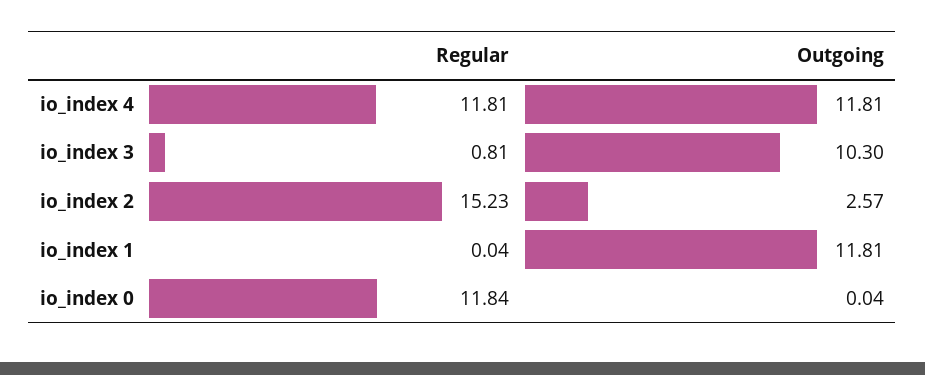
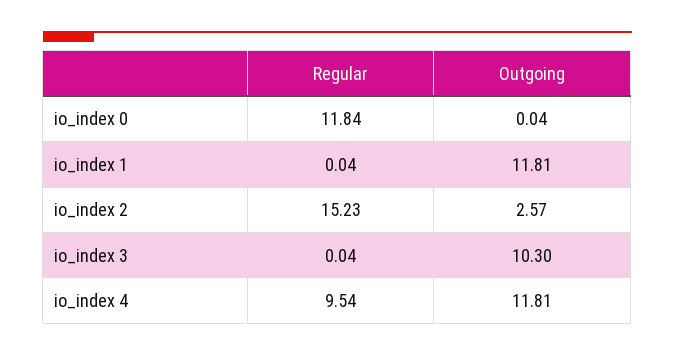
  {
    "Regular": {
-     "io_index 4": 11.81,
+     "io_index 4": 9.54,
-     "io_index 3": 0.81,
+     "io_index 3": 0.04,
      "io_index 2": 15.23,
      "io_index 1": 0.04,
      "io_index 0": 11.84
    },
    "Outgoing": {
      "io_index 4": 11.81,
      "io_index 3": 10.3,
      "io_index 2": 2.57,
      "io_index 1": 11.81,
      "io_index 0": 0.04
    }
  }

